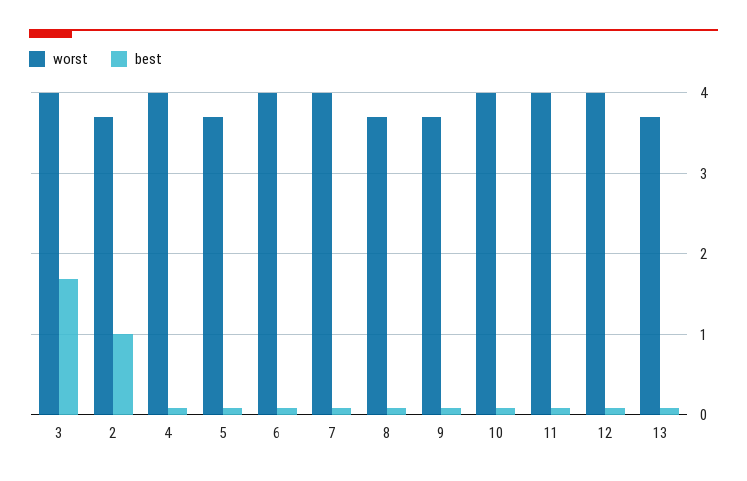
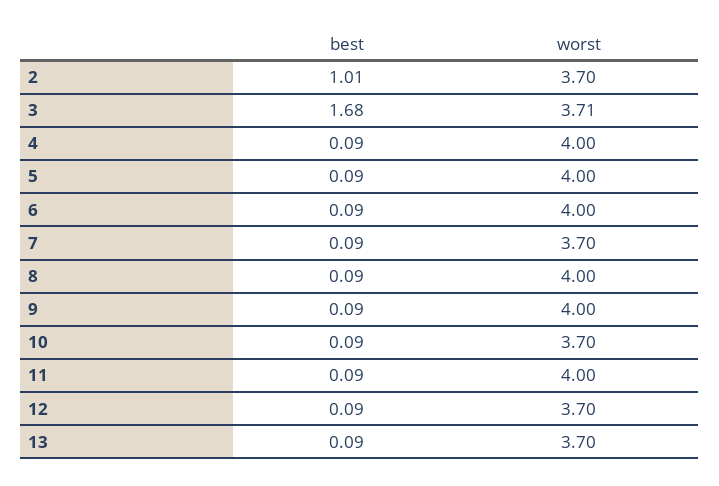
  {
    "worst": {
-     "3": 4,
+     "3": 3.71,
      "2": 3.7,
      "4": 4,
-     "5": 3.7,
+     "5": 4,
      "6": 4,
-     "7": 4,
+     "7": 3.7,
-     "8": 3.7,
+     "8": 4,
-     "9": 3.7,
+     "9": 4,
-     "10": 4,
+     "10": 3.7,
      "11": 4,
-     "12": 4,
+     "12": 3.7,
      "13": 3.7
    },
    "best": {
      "3": 1.68,
      "2": 1.01,
      "4": 0.09,
      "5": 0.09,
      "6": 0.09,
      "7": 0.09,
      "8": 0.09,
      "9": 0.09,
      "10": 0.09,
      "11": 0.09,
      "12": 0.09,
      "13": 0.09
    }
  }

